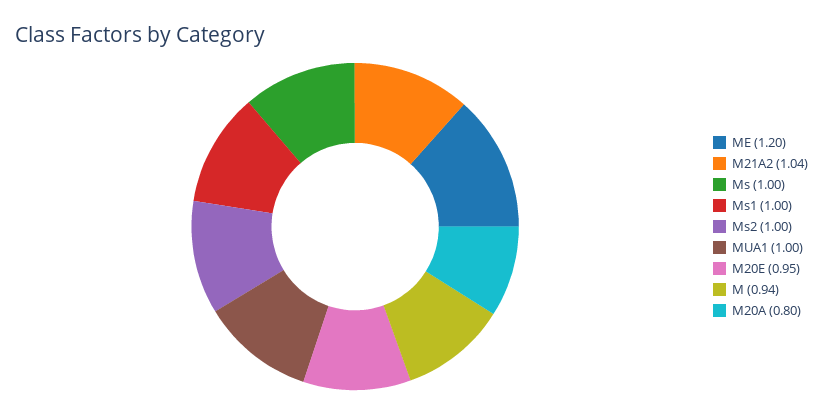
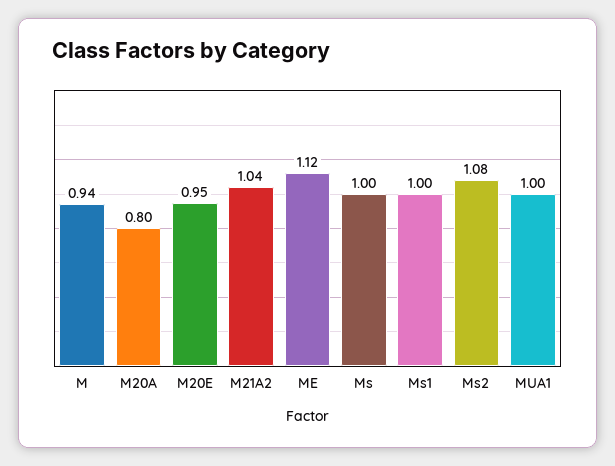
  {
-   "ME": 1.2,
+   "ME": 1.12,
    "M21A2": 1.04,
    "Ms": 1,
    "Ms1": 1,
-   "Ms2": 1,
+   "Ms2": 1.08,
    "MUA1": 1,
    "M20E": 0.95,
    "M": 0.94,
    "M20A": 0.8
  }

